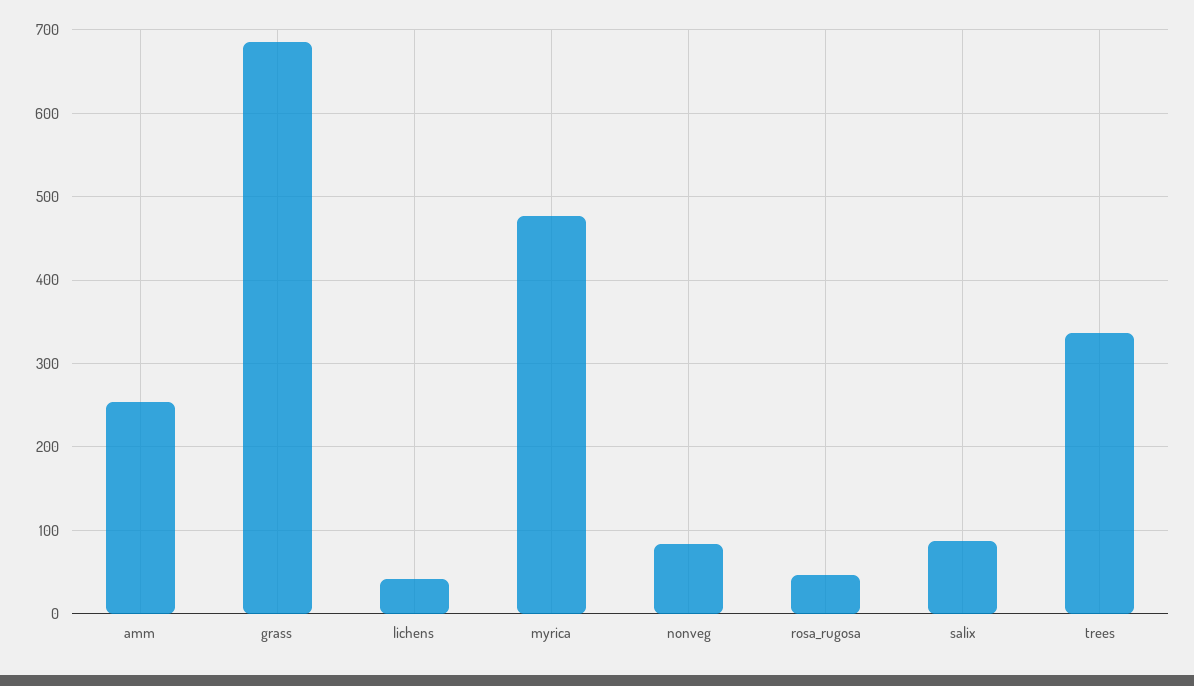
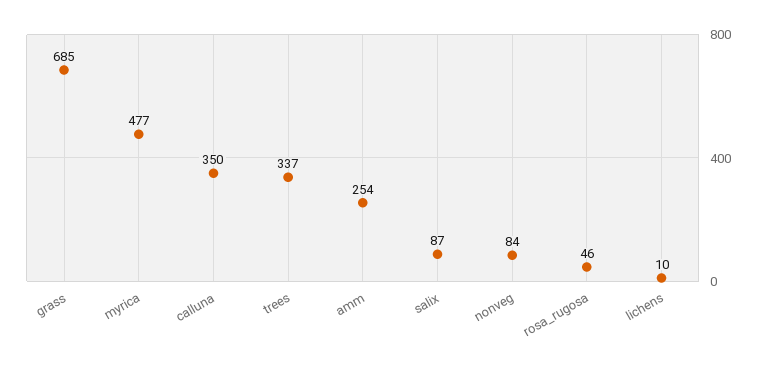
  {
    "amm": 254,
    "grass": 685,
-   "lichens": 40,
+   "lichens": 10,
    "myrica": 477,
    "nonveg": 84,
    "rosa_rugosa": 46,
    "salix": 87,
-   "trees": 337
+   "trees": 337,
+   "calluna": 350
  }

